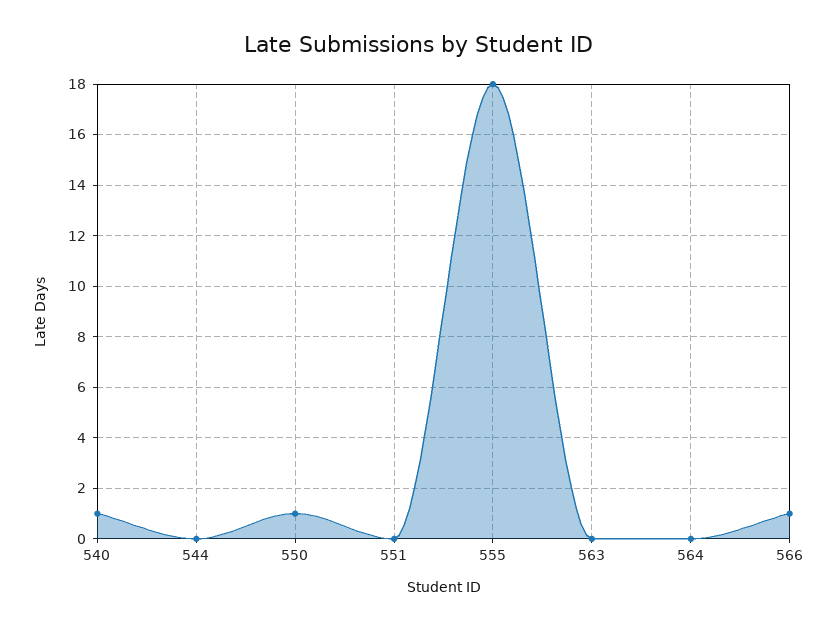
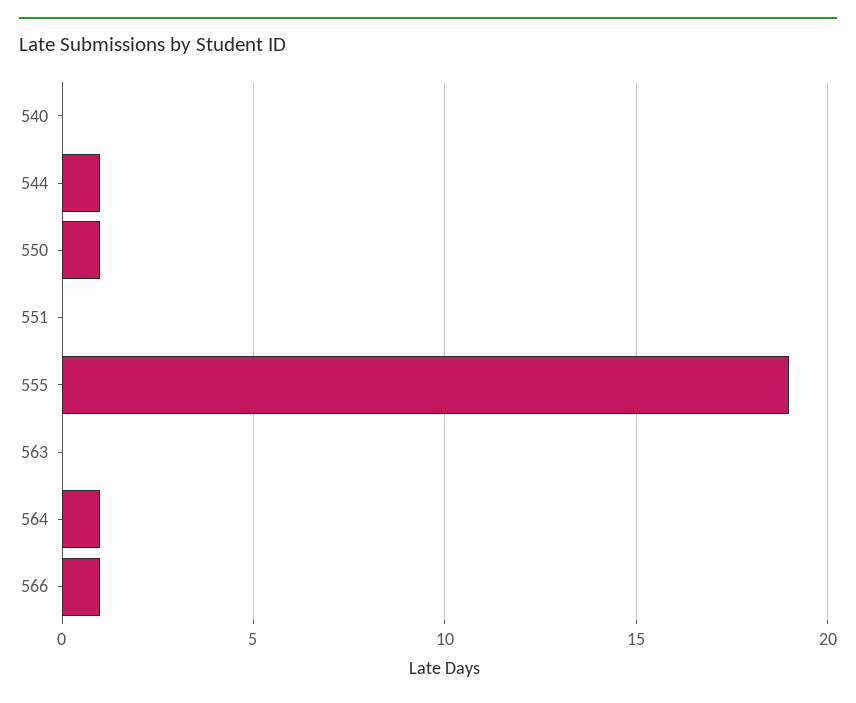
  {
-   "540": 1,
+   "540": 0,
-   "544": 0,
+   "544": 1,
    "550": 1,
    "551": 0,
-   "555": 18,
+   "555": 19,
    "563": 0,
-   "564": 0,
+   "564": 1,
    "566": 1
  }

